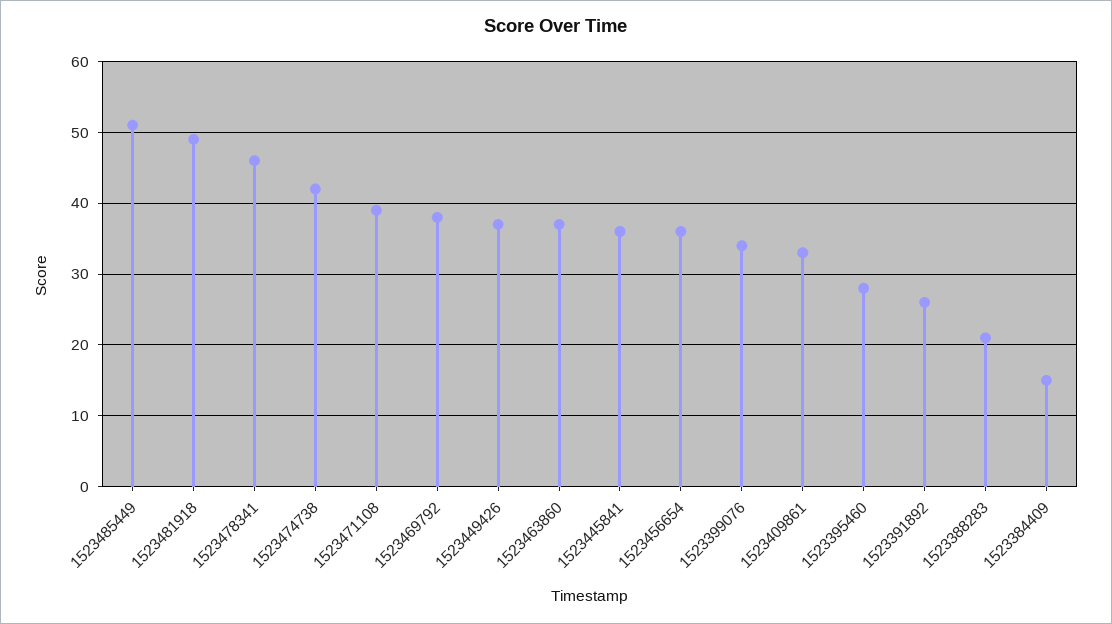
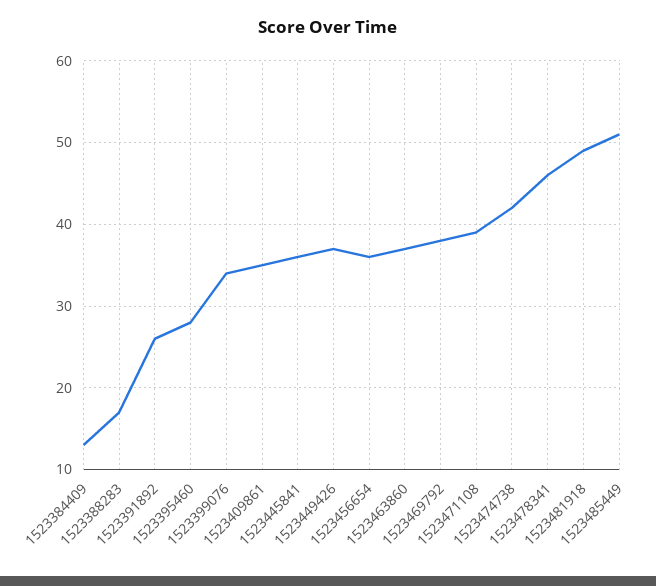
  {
    "1523485449": 51,
    "1523481918": 49,
    "1523478341": 46,
    "1523474738": 42,
    "1523471108": 39,
    "1523469792": 38,
    "1523449426": 37,
    "1523463860": 37,
    "1523445841": 36,
    "1523456654": 36,
    "1523399076": 34,
-   "1523409861": 33,
+   "1523409861": 35,
    "1523395460": 28,
    "1523391892": 26,
-   "1523388283": 21,
+   "1523388283": 17,
-   "1523384409": 15
+   "1523384409": 13
  }

